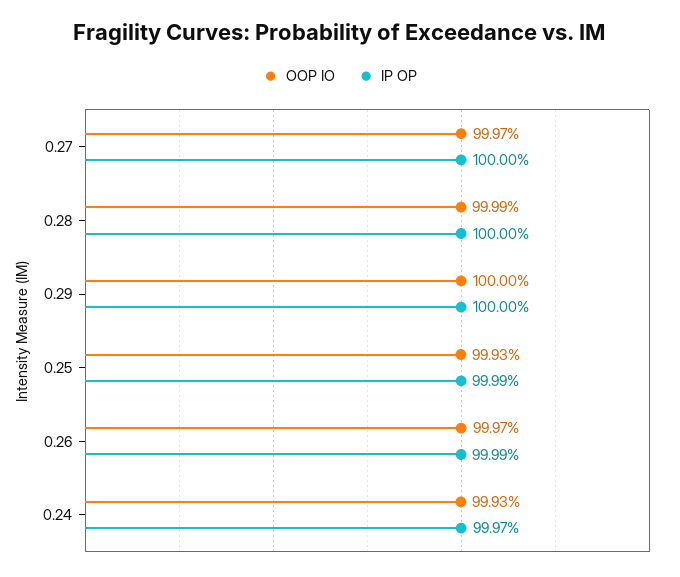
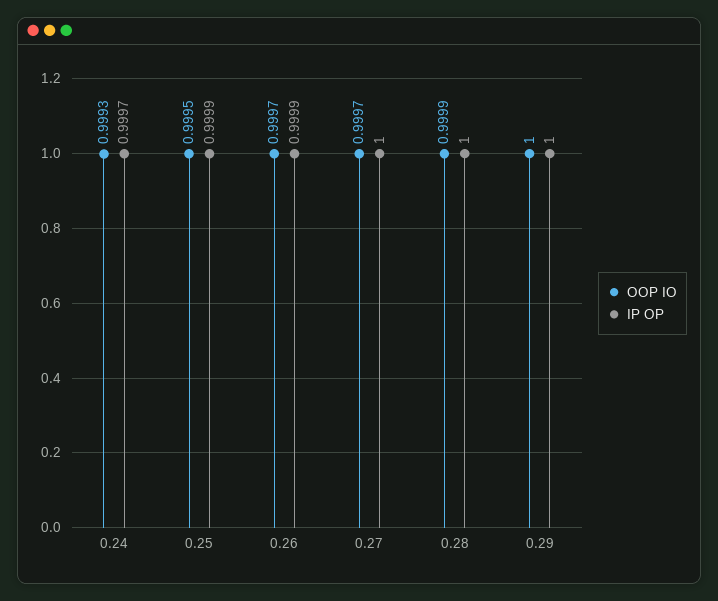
  {
    "OOP IO": {
      "0.27": 0.9997,
      "0.28": 0.9999,
      "0.29": 1,
-     "0.25": 0.9993,
+     "0.25": 0.9995,
      "0.26": 0.9997,
      "0.24": 0.9993
    },
    "IP OP": {
      "0.27": 1,
      "0.28": 1,
      "0.29": 1,
      "0.25": 0.9999,
      "0.26": 0.9999,
      "0.24": 0.9997
    }
  }

